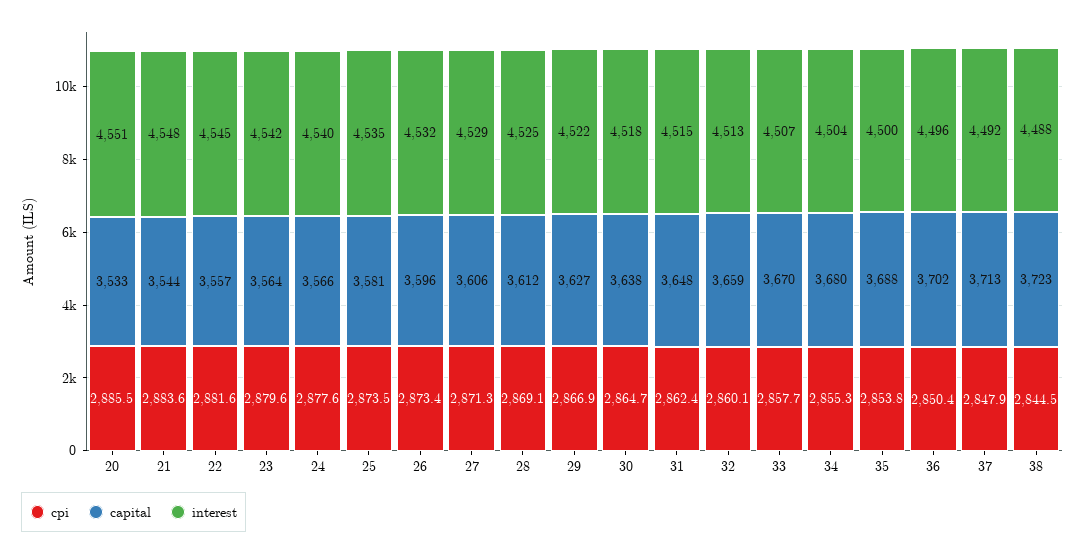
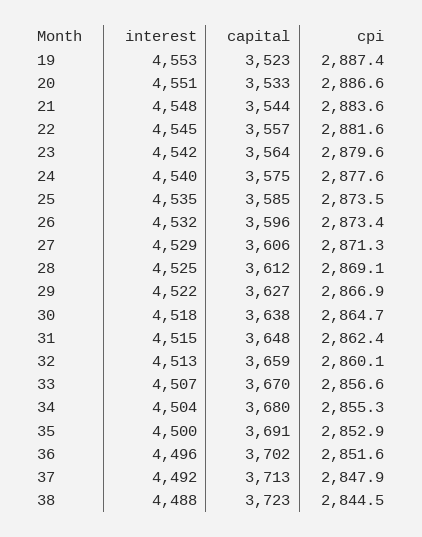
  {
    "cpi": {
-     "20": 2885.5,
+     "20": 2886.6,
      "21": 2883.6,
      "22": 2881.6,
      "23": 2879.6,
      "24": 2877.6,
      "25": 2873.5,
      "26": 2873.4,
      "27": 2871.3,
      "28": 2869.1,
      "29": 2866.9,
      "30": 2864.7,
      "31": 2862.4,
      "32": 2860.1,
-     "33": 2857.7,
+     "33": 2856.6,
      "34": 2855.3,
-     "35": 2853.8,
+     "35": 2852.9,
-     "36": 2850.4,
+     "36": 2851.6,
      "37": 2847.9,
-     "38": 2844.5
+     "38": 2844.5,
+     "19": 2887.4
    },
    "capital": {
      "20": 3533,
      "21": 3544,
      "22": 3557,
      "23": 3564,
-     "24": 3566,
+     "24": 3575,
-     "25": 3581,
+     "25": 3585,
      "26": 3596,
      "27": 3606,
      "28": 3612,
      "29": 3627,
      "30": 3638,
      "31": 3648,
      "32": 3659,
      "33": 3670,
      "34": 3680,
-     "35": 3688,
+     "35": 3691,
      "36": 3702,
      "37": 3713,
-     "38": 3723
+     "38": 3723,
+     "19": 3523
    },
    "interest": {
      "20": 4551,
      "21": 4548,
      "22": 4545,
      "23": 4542,
      "24": 4540,
      "25": 4535,
      "26": 4532,
      "27": 4529,
      "28": 4525,
      "29": 4522,
      "30": 4518,
      "31": 4515,
      "32": 4513,
      "33": 4507,
      "34": 4504,
      "35": 4500,
      "36": 4496,
      "37": 4492,
-     "38": 4488
+     "38": 4488,
+     "19": 4553
    }
  }

